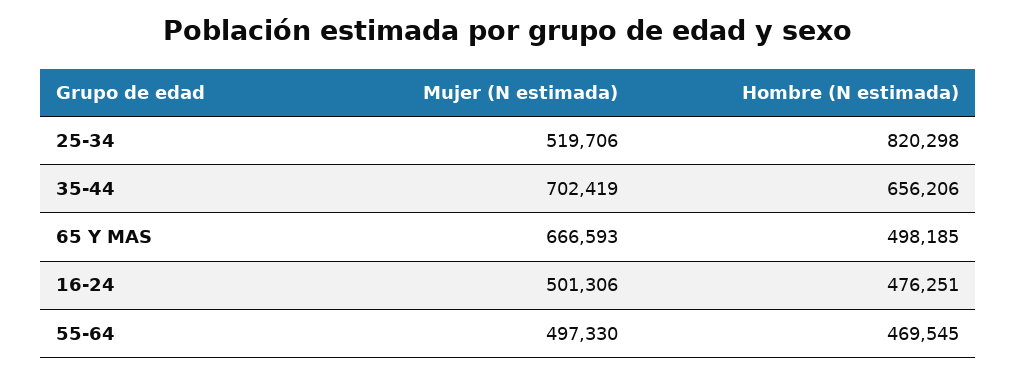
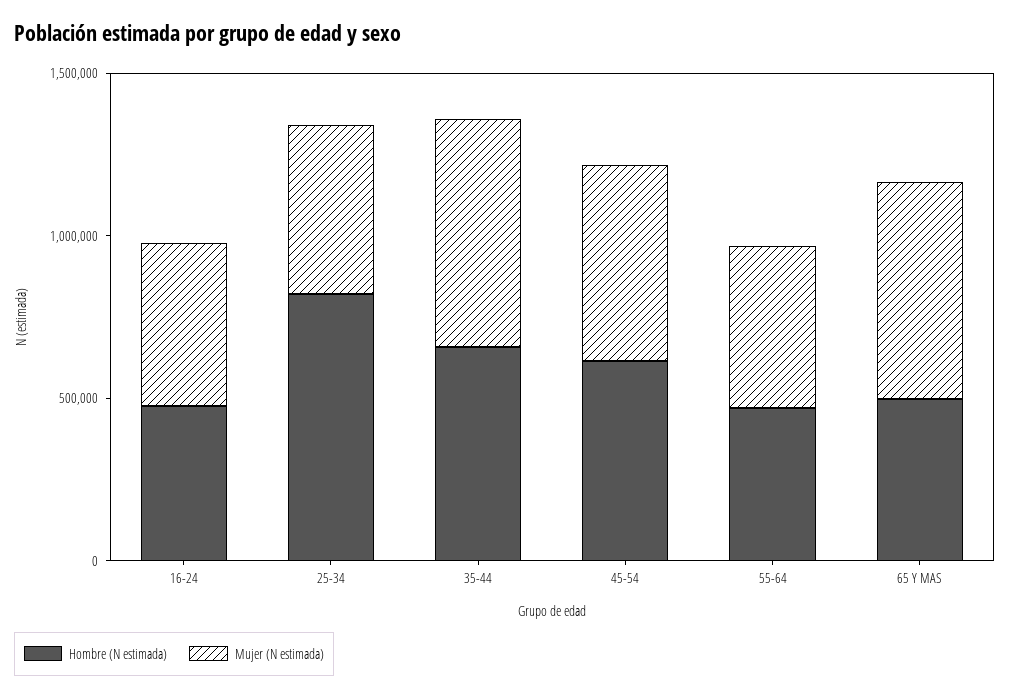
  {
    "Mujer (N estimada)": {
      "25-34": 519706,
      "35-44": 702419,
      "65 Y MAS": 666593,
      "16-24": 501306,
-     "55-64": 497330
+     "55-64": 497330,
+     "45-54": 600000
    },
    "Hombre (N estimada)": {
      "25-34": 820298,
      "35-44": 656206,
      "65 Y MAS": 498185,
      "16-24": 476251,
-     "55-64": 469545
+     "55-64": 469545,
+     "45-54": 600000
    }
  }

